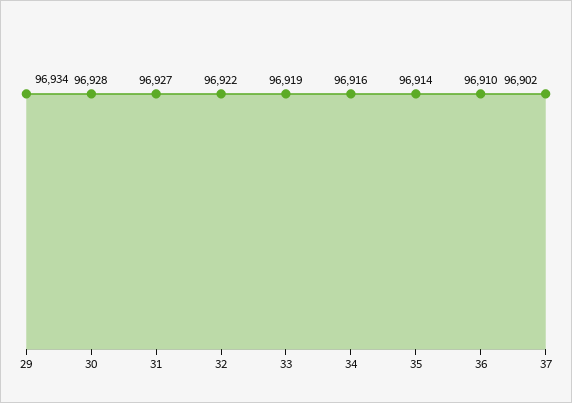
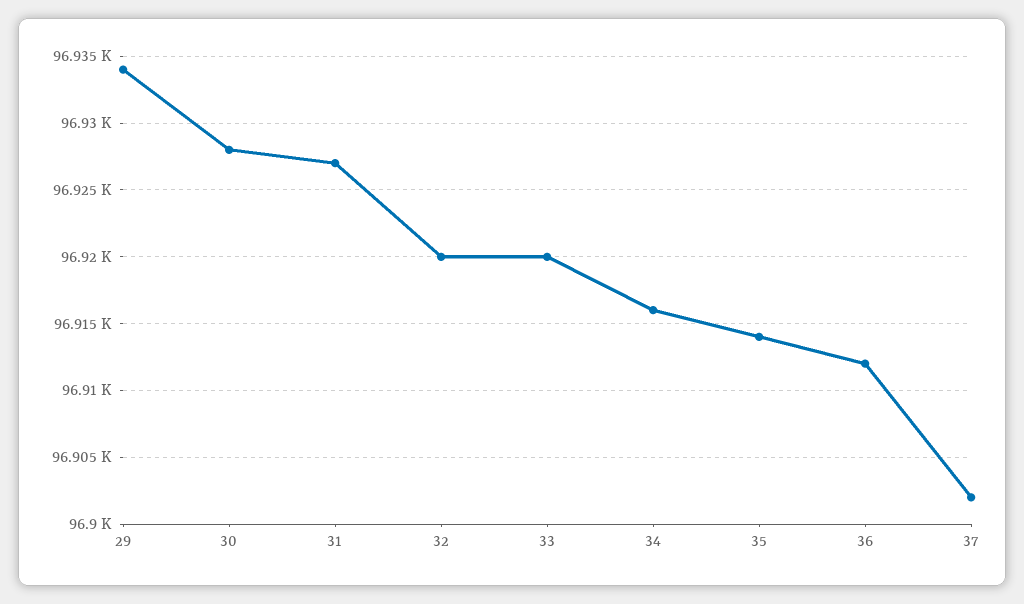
  {
    "29": 96934,
    "30": 96928,
    "31": 96927,
-   "32": 96922,
+   "32": 96920,
-   "33": 96919,
+   "33": 96920,
    "34": 96916,
    "35": 96914,
-   "36": 96910,
+   "36": 96912,
    "37": 96902
  }

